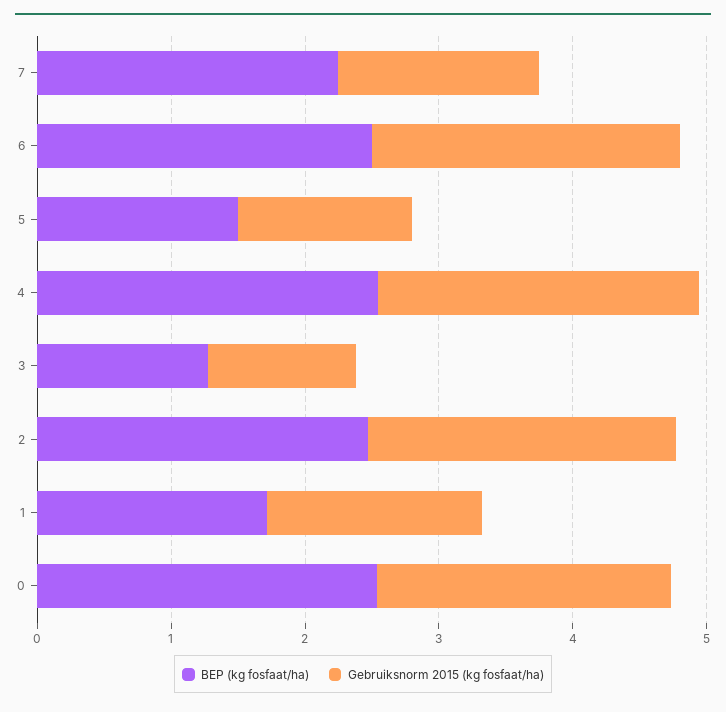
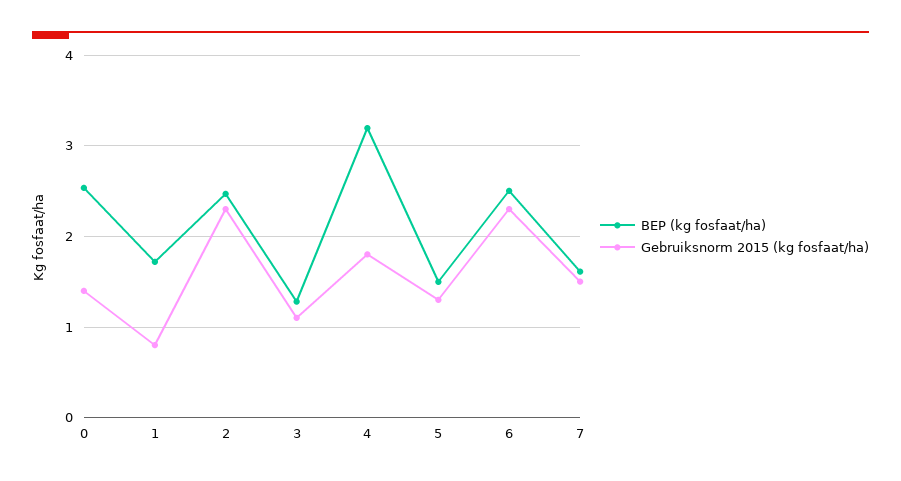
  {
    "BEP (kg fosfaat/ha)": {
-     "7": 2.2,
+     "7": 1.6,
      "6": 2.5,
      "5": 1.5,
-     "4": 2.6,
+     "4": 3.2,
      "3": 1.3,
      "2": 2.5,
      "1": 1.7,
      "0": 2.5
    },
    "Gebruiksnorm 2015 (kg fosfaat/ha)": {
      "7": 1.5,
      "6": 2.3,
      "5": 1.3,
-     "4": 2.4,
+     "4": 1.8,
      "3": 1.1,
      "2": 2.3,
-     "1": 1.6,
+     "1": 0.8,
-     "0": 2.2
+     "0": 1.4
    }
  }

